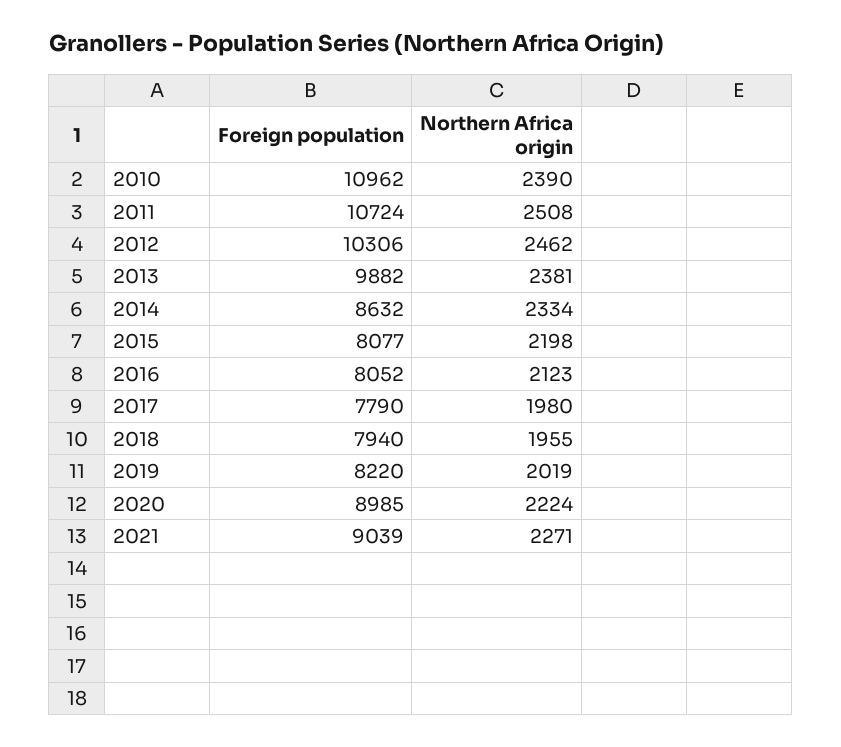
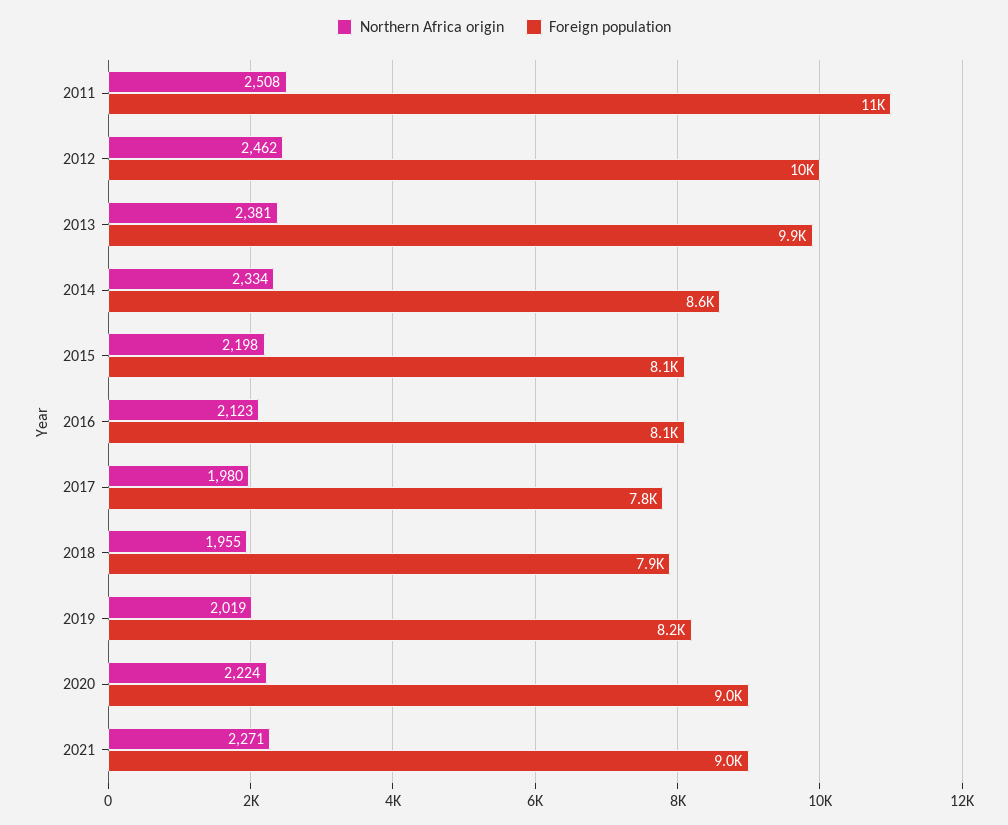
  {
    "Foreign population": {
-     "2010": 10962,
      "2011": 10724,
      "2012": 10306,
      "2013": 9882,
      "2014": 8632,
      "2015": 8077,
      "2016": 8052,
      "2017": 7790,
      "2018": 7940,
      "2019": 8220,
      "2020": 8985,
      "2021": 9039
    },
    "Northern Africa origin": {
-     "2010": 2390,
      "2011": 2508,
      "2012": 2462,
      "2013": 2381,
      "2014": 2334,
      "2015": 2198,
      "2016": 2123,
      "2017": 1980,
      "2018": 1955,
      "2019": 2019,
      "2020": 2224,
      "2021": 2271
    }
  }

